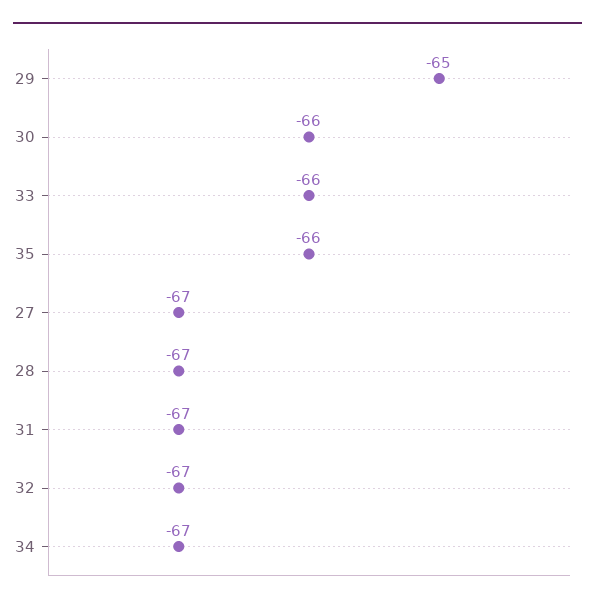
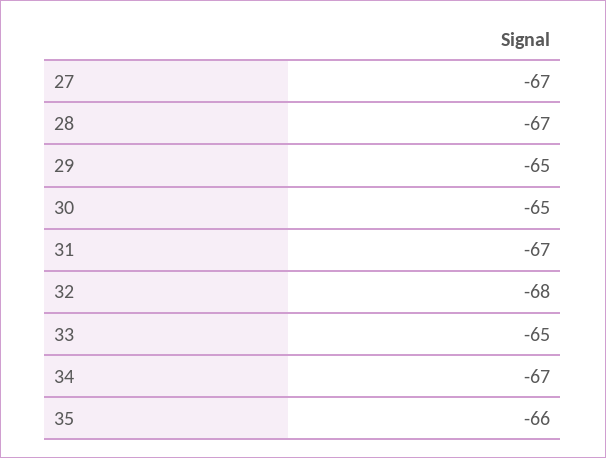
  {
    "29": -65,
-   "30": -66,
+   "30": -65,
-   "33": -66,
+   "33": -65,
    "35": -66,
    "27": -67,
    "28": -67,
    "31": -67,
-   "32": -67,
+   "32": -68,
    "34": -67
  }

